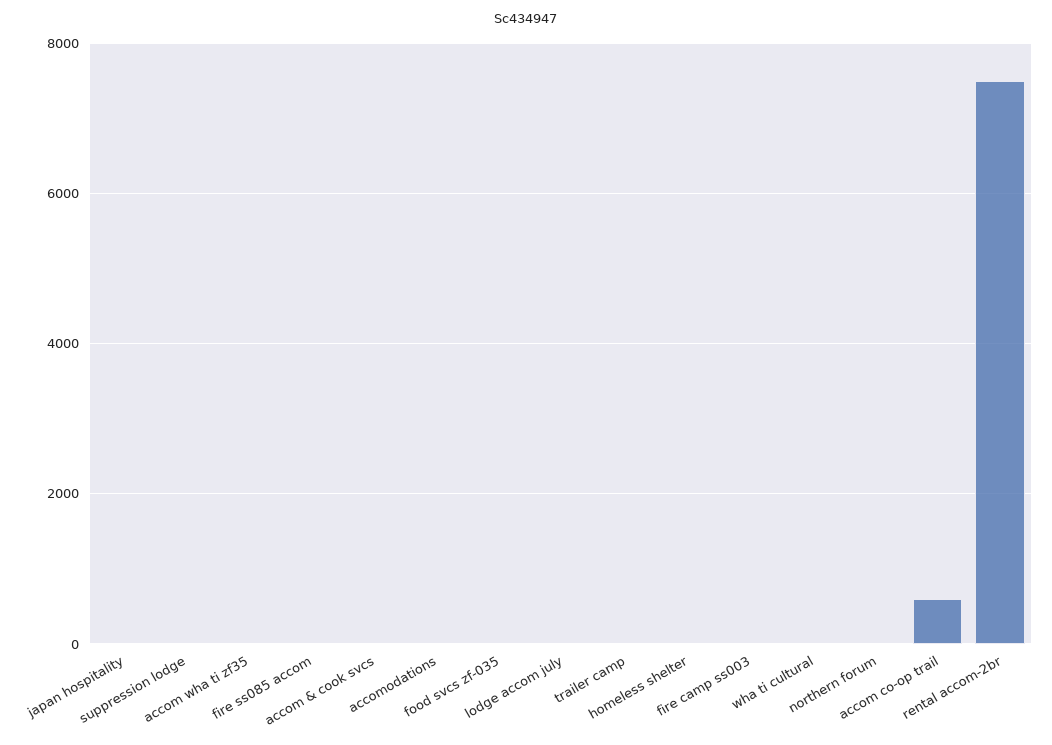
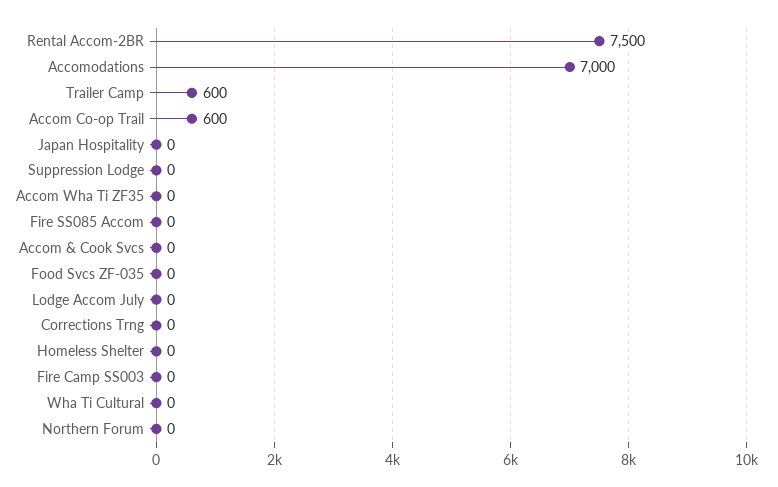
  {
    "japan hospitality": 0,
    "suppression lodge": 0,
    "accom wha ti zf35": 0,
    "fire ss085 accom": 0,
    "accom & cook svcs": 0,
-   "accomodations": 0,
+   "accomodations": 7000,
    "food svcs zf-035": 0,
    "lodge accom july": 0,
-   "trailer camp": 0,
+   "trailer camp": 600,
    "homeless shelter": 0,
    "fire camp ss003": 0,
    "wha ti cultural": 0,
    "northern forum": 0,
    "accom co-op trail": 600,
-   "rental accom-2br": 7500
+   "rental accom-2br": 7500,
+   "Corrections Trng": 0
  }

